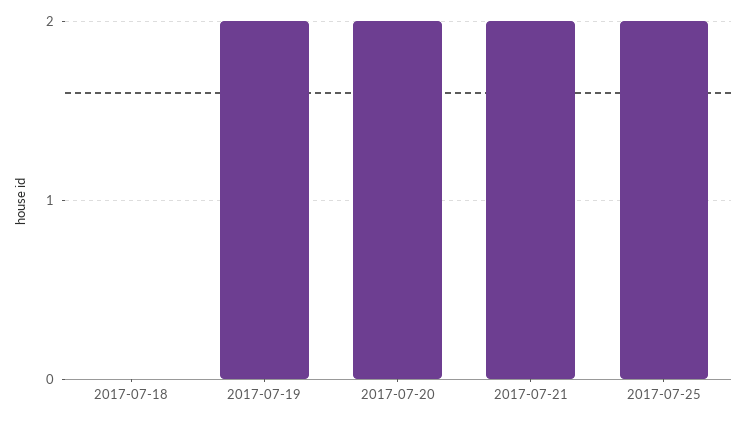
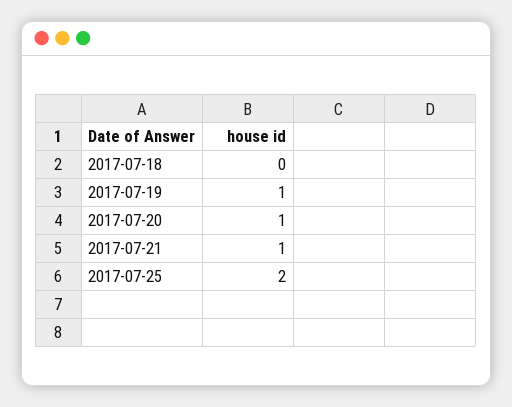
  {
    "2017-07-18": 0,
-   "2017-07-19": 2,
+   "2017-07-19": 1,
-   "2017-07-20": 2,
+   "2017-07-20": 1,
-   "2017-07-21": 2,
+   "2017-07-21": 1,
    "2017-07-25": 2
  }

